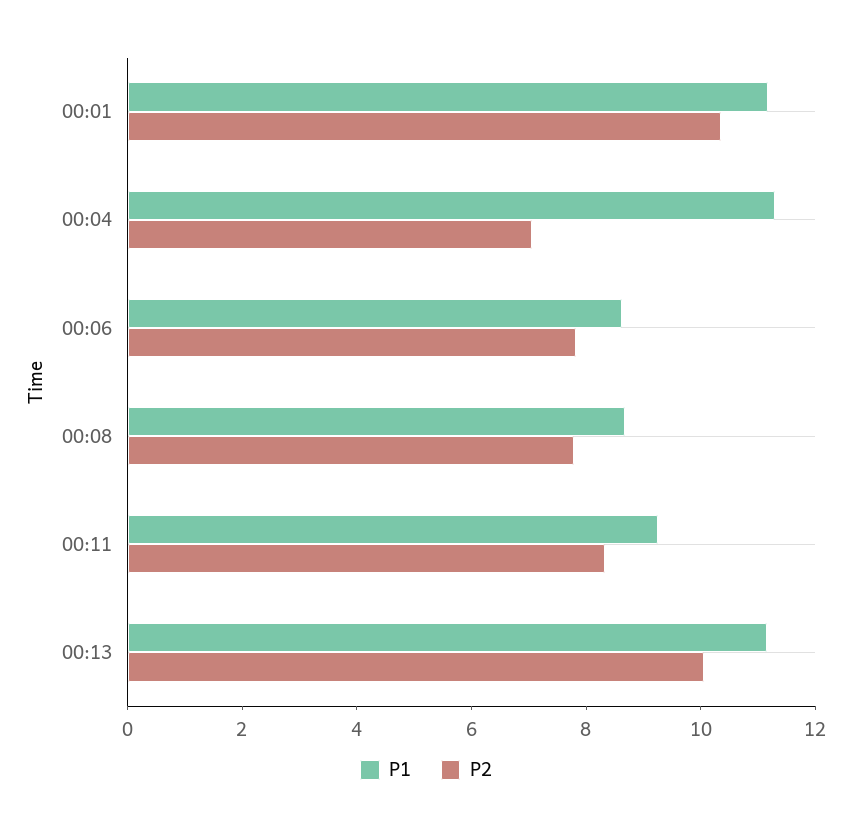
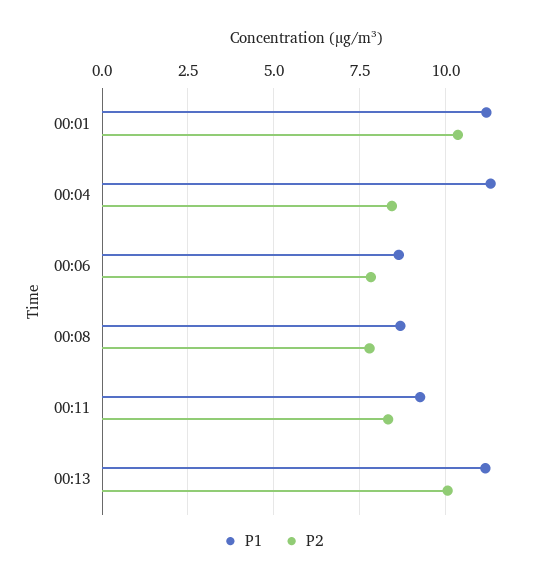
  {
    "P1": {
      "00:01": 11.25,
      "00:04": 11.25,
      "00:06": 8.75,
      "00:08": 8.75,
      "00:11": 9.25,
      "00:13": 11.25
    },
    "P2": {
      "00:01": 10.25,
-     "00:04": 7,
+     "00:04": 8.5,
      "00:06": 7.75,
      "00:08": 7.75,
      "00:11": 8.25,
      "00:13": 10
    }
  }

